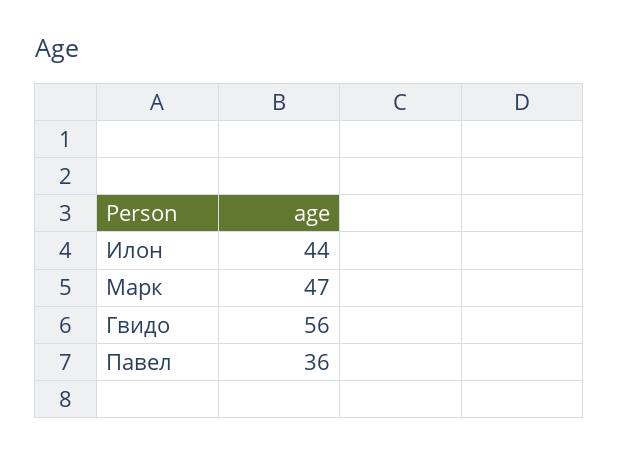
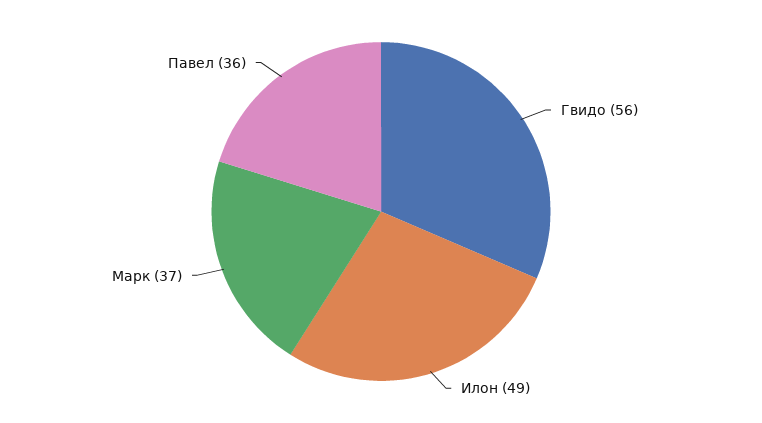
  {
-   "Илон": 44,
+   "Илон": 49,
-   "Марк": 47,
+   "Марк": 37,
    "Гвидо": 56,
    "Павел": 36
  }

